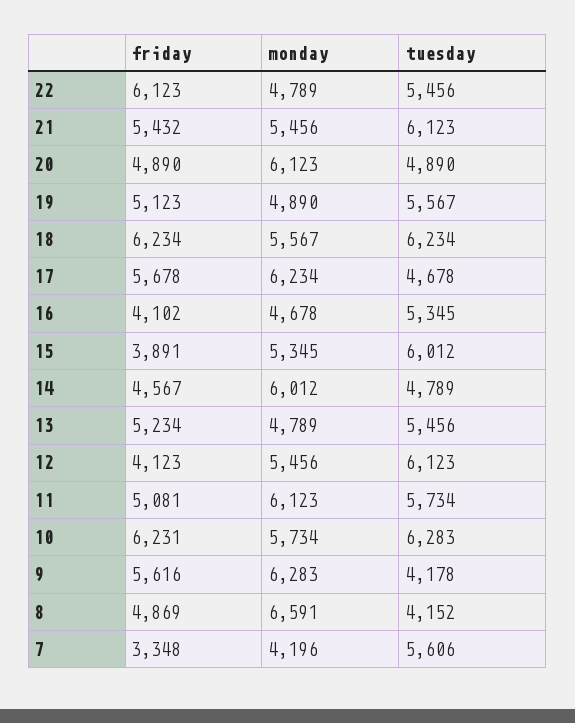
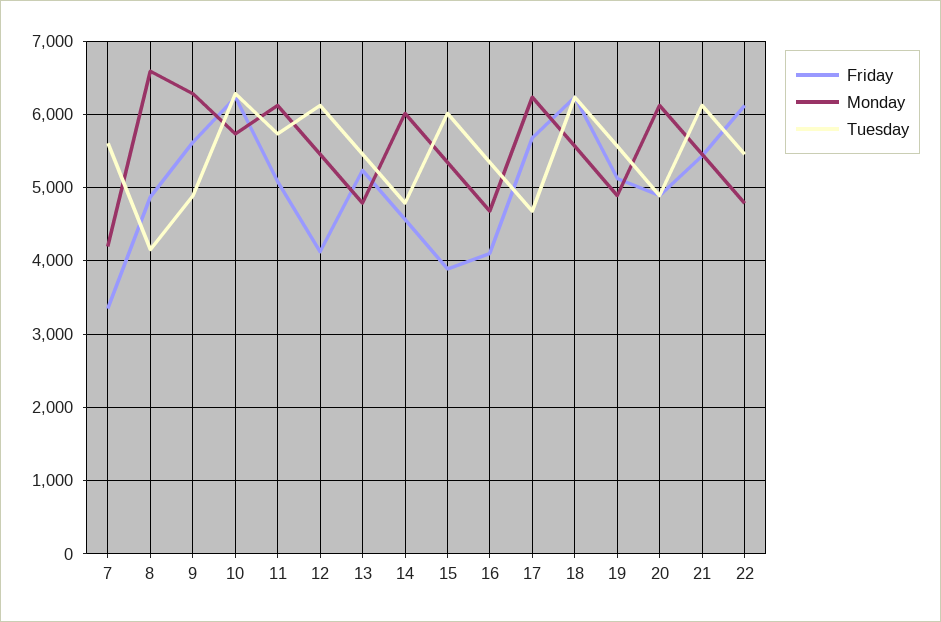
  {
    "friday": {
      "22": 6123,
      "21": 5432,
      "20": 4890,
      "19": 5123,
      "18": 6234,
      "17": 5678,
      "16": 4102,
      "15": 3891,
      "14": 4567,
      "13": 5234,
      "12": 4123,
      "11": 5081,
      "10": 6231,
      "9": 5616,
      "8": 4869,
      "7": 3348
    },
    "monday": {
      "22": 4789,
      "21": 5456,
      "20": 6123,
      "19": 4890,
      "18": 5567,
      "17": 6234,
      "16": 4678,
      "15": 5345,
      "14": 6012,
      "13": 4789,
      "12": 5456,
      "11": 6123,
      "10": 5734,
      "9": 6283,
      "8": 6591,
      "7": 4196
    },
    "tuesday": {
      "22": 5456,
      "21": 6123,
      "20": 4890,
      "19": 5567,
      "18": 6234,
      "17": 4678,
      "16": 5345,
      "15": 6012,
      "14": 4789,
      "13": 5456,
      "12": 6123,
      "11": 5734,
      "10": 6283,
-     "9": 4178,
+     "9": 4900,
      "8": 4152,
      "7": 5606
    }
  }

